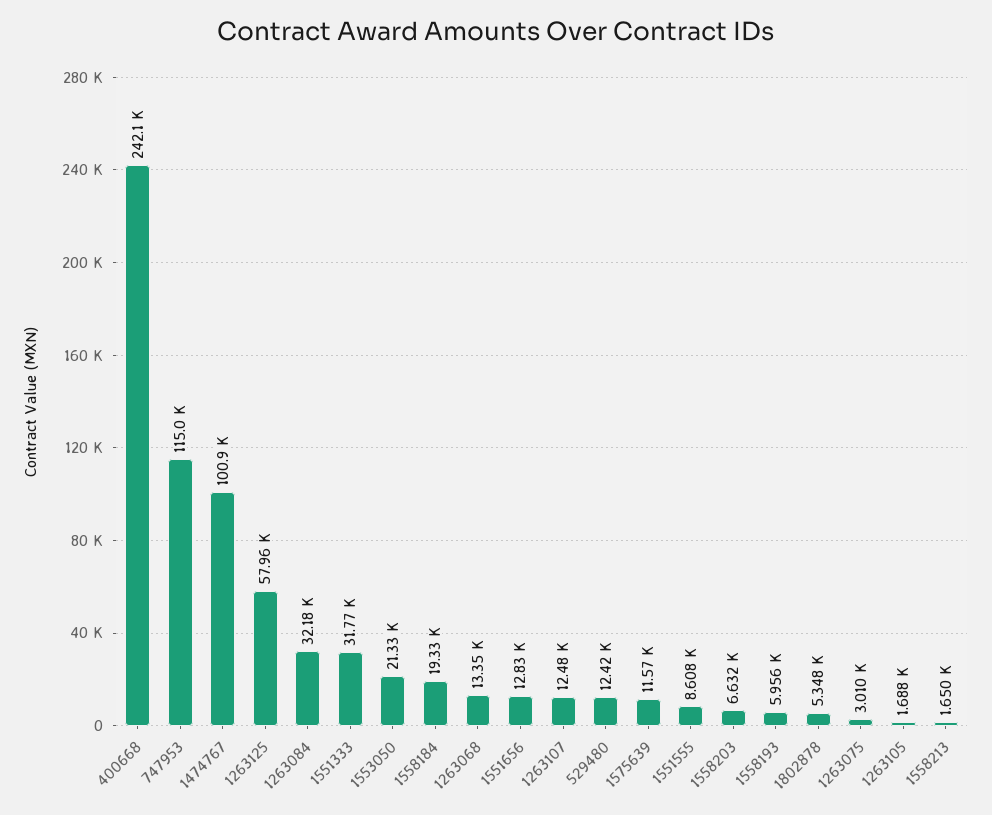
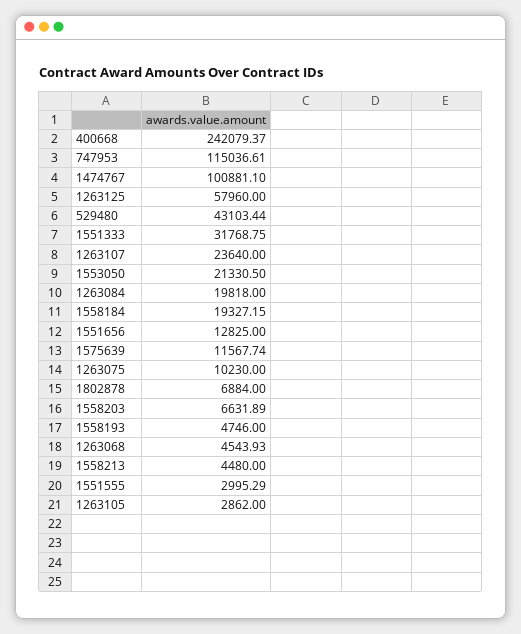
  {
    "400668": 242079.37,
    "747953": 115036.61,
    "1474767": 100881.1,
    "1263125": 57960,
-   "1263084": 32180,
+   "1263084": 19818,
    "1551333": 31768.75,
    "1553050": 21330.5,
    "1558184": 19327.15,
-   "1263068": 13350,
+   "1263068": 4543.93,
    "1551656": 12825,
-   "1263107": 12480,
+   "1263107": 23640,
-   "529480": 12420,
+   "529480": 43103.44,
    "1575639": 11567.74,
-   "1551555": 8608,
+   "1551555": 2995.29,
    "1558203": 6631.89,
-   "1558193": 5956,
+   "1558193": 4746,
-   "1802878": 5348,
+   "1802878": 6884,
-   "1263075": 3010,
+   "1263075": 10230,
-   "1263105": 1688,
+   "1263105": 2862,
-   "1558213": 1650
+   "1558213": 4480
  }

